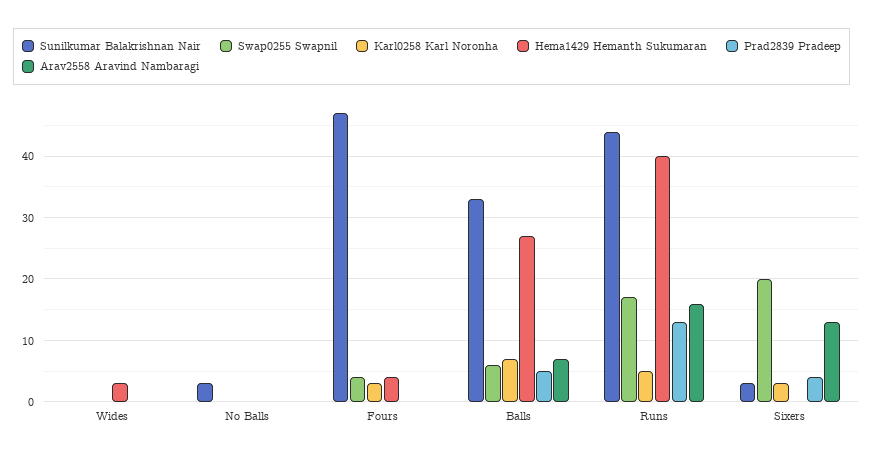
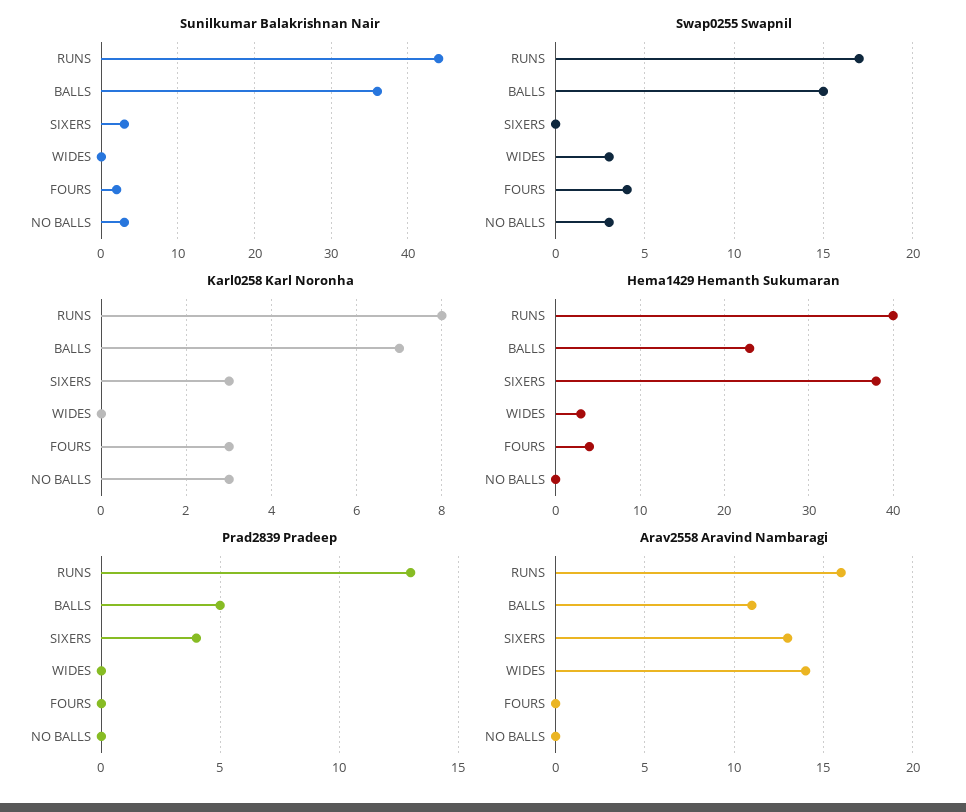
  {
    "Sunilkumar Balakrishnan Nair": {
      "Wides": 0,
      "No Balls": 3,
-     "Fours": 47,
+     "Fours": 2,
-     "Balls": 33,
+     "Balls": 36,
      "Runs": 44,
      "Sixers": 3
    },
    "Swap0255 Swapnil": {
-     "Wides": 0,
+     "Wides": 3,
-     "No Balls": 0,
+     "No Balls": 3,
      "Fours": 4,
-     "Balls": 6,
+     "Balls": 15,
      "Runs": 17,
-     "Sixers": 20
+     "Sixers": 0
    },
    "Karl0258 Karl Noronha": {
      "Wides": 0,
-     "No Balls": 0,
+     "No Balls": 3,
      "Fours": 3,
      "Balls": 7,
-     "Runs": 5,
+     "Runs": 8,
      "Sixers": 3
    },
    "Hema1429 Hemanth Sukumaran": {
      "Wides": 3,
      "No Balls": 0,
      "Fours": 4,
-     "Balls": 27,
+     "Balls": 23,
      "Runs": 40,
-     "Sixers": 0
+     "Sixers": 38
    },
    "Prad2839 Pradeep": {
      "Wides": 0,
      "No Balls": 0,
      "Fours": 0,
      "Balls": 5,
      "Runs": 13,
      "Sixers": 4
    },
    "Arav2558 Aravind Nambaragi": {
-     "Wides": 0,
+     "Wides": 14,
      "No Balls": 0,
      "Fours": 0,
-     "Balls": 7,
+     "Balls": 11,
      "Runs": 16,
      "Sixers": 13
    }
  }

